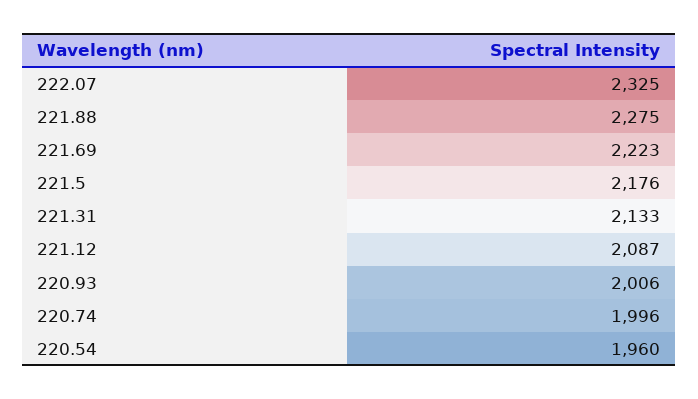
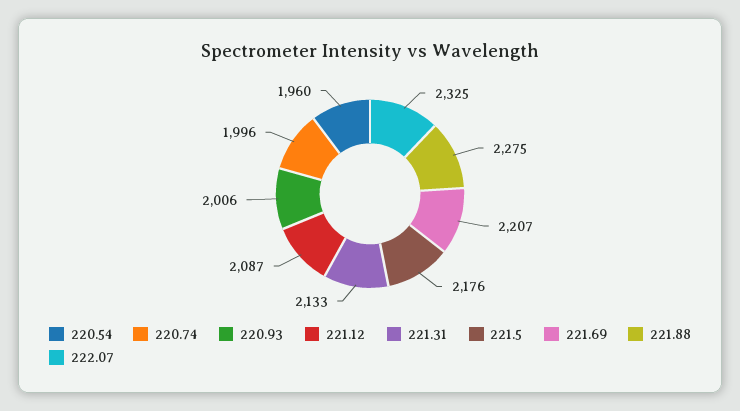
  {
    "222.07": 2325,
    "221.88": 2275,
-   "221.69": 2223,
+   "221.69": 2207,
    "221.5": 2176,
    "221.31": 2133,
    "221.12": 2087,
    "220.93": 2006,
    "220.74": 1996,
    "220.54": 1960
  }

